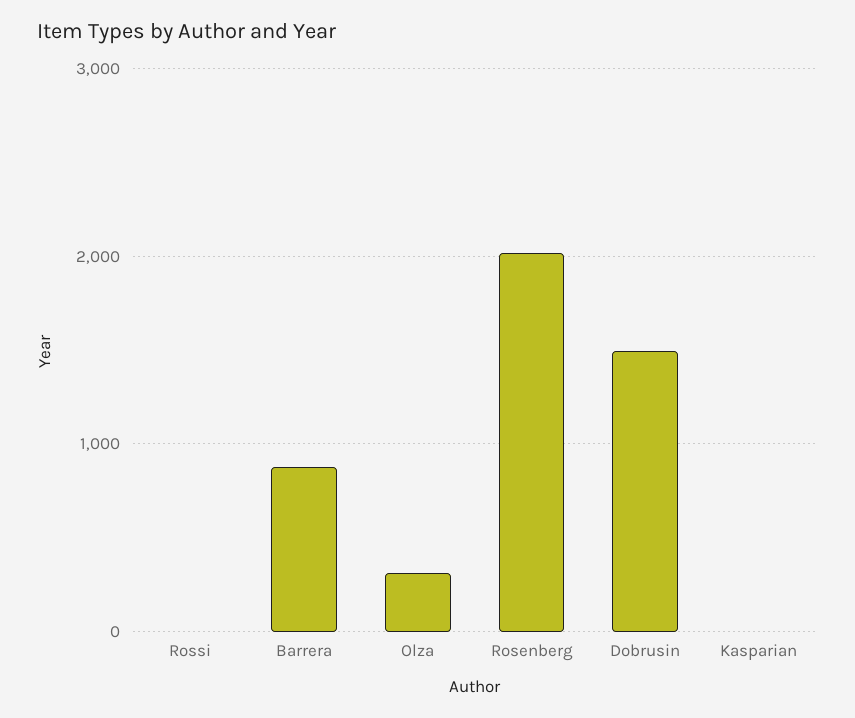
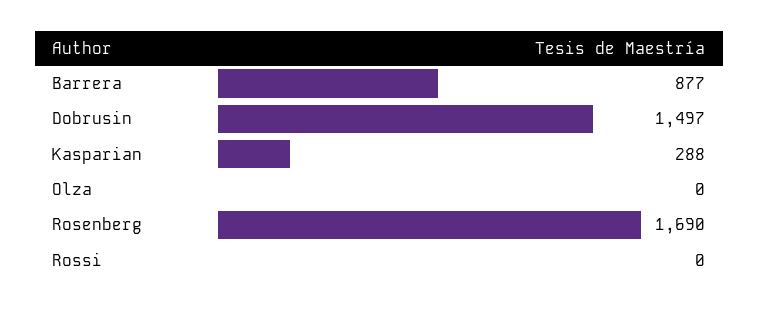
  {
    "Rossi": 0,
    "Barrera": 877,
-   "Olza": 300,
+   "Olza": 0,
-   "Rosenberg": 2000,
+   "Rosenberg": 1690,
    "Dobrusin": 1497,
-   "Kasparian": 0
+   "Kasparian": 288
  }

